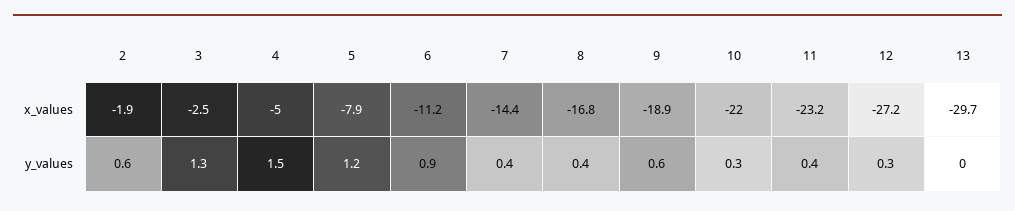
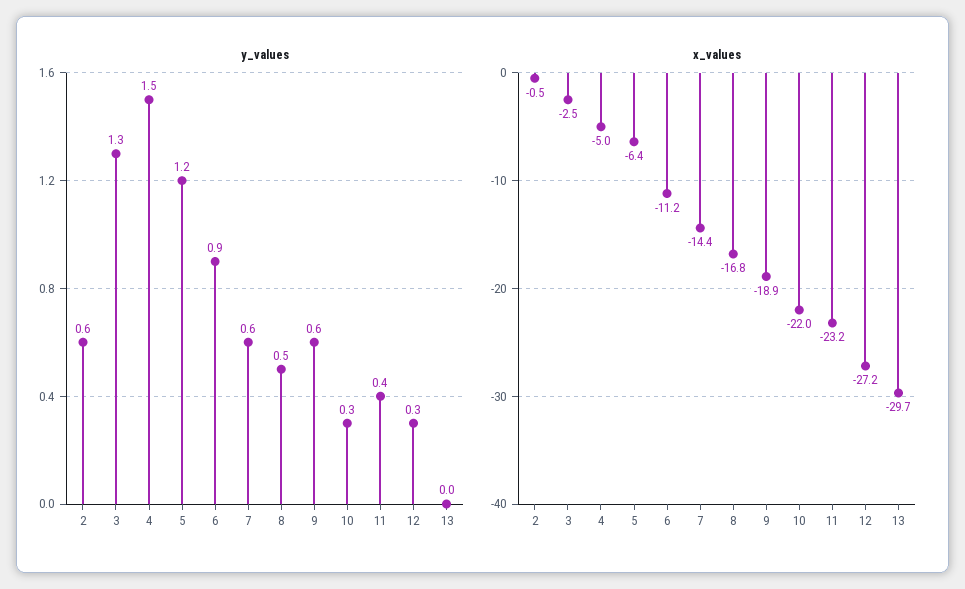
  {
    "x_values": {
-     "2": -1.9,
+     "2": -0.5,
      "3": -2.5,
      "4": -5,
-     "5": -7.9,
+     "5": -6.4,
      "6": -11.2,
      "7": -14.4,
      "8": -16.8,
      "9": -18.9,
      "10": -22,
      "11": -23.2,
      "12": -27.2,
      "13": -29.7
    },
    "y_values": {
      "2": 0.6,
      "3": 1.3,
      "4": 1.5,
      "5": 1.2,
      "6": 0.9,
-     "7": 0.4,
+     "7": 0.6,
-     "8": 0.4,
+     "8": 0.5,
      "9": 0.6,
      "10": 0.3,
      "11": 0.4,
      "12": 0.3,
      "13": 0
    }
  }

